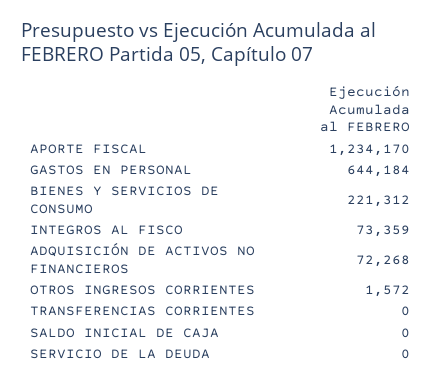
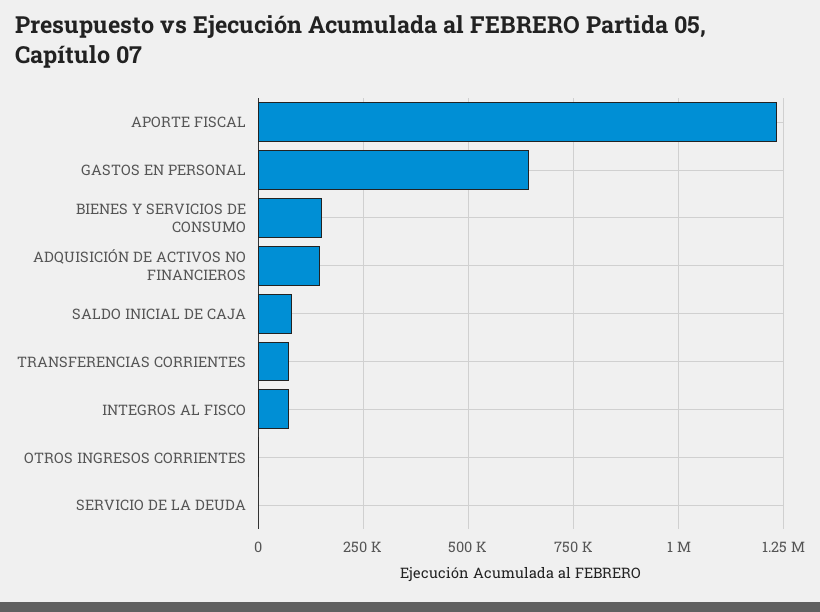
  {
    "APORTE FISCAL": 1234170,
    "GASTOS EN PERSONAL": 644184,
-   "BIENES Y SERVICIOS DE CONSUMO": 221312,
+   "BIENES Y SERVICIOS DE CONSUMO": 150000,
    "INTEGROS AL FISCO": 73359,
-   "ADQUISICIÓN DE ACTIVOS NO FINANCIEROS": 72268,
+   "ADQUISICIÓN DE ACTIVOS NO FINANCIEROS": 150000,
    "OTROS INGRESOS CORRIENTES": 1572,
-   "TRANSFERENCIAS CORRIENTES": 0,
+   "TRANSFERENCIAS CORRIENTES": 75000,
-   "SALDO INICIAL DE CAJA": 0,
+   "SALDO INICIAL DE CAJA": 75000,
    "SERVICIO DE LA DEUDA": 0
  }

